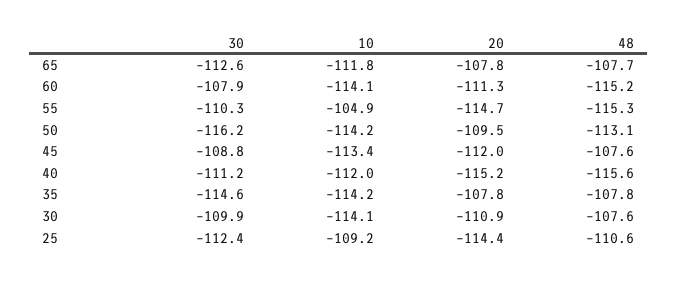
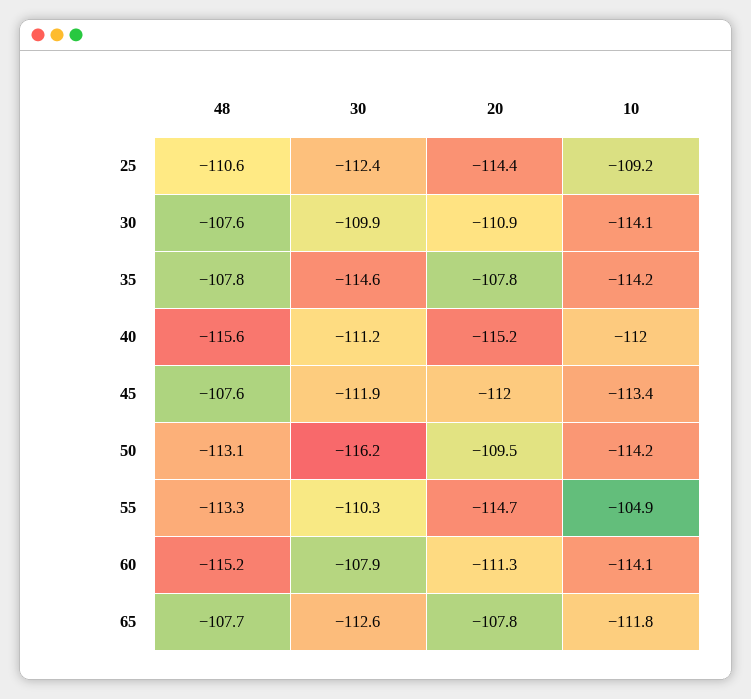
  {
    "30": {
      "65": -112.6,
      "60": -107.9,
      "55": -110.3,
      "50": -116.2,
-     "45": -108.8,
+     "45": -111.9,
      "40": -111.2,
      "35": -114.6,
      "30": -109.9,
      "25": -112.4
    },
    "10": {
      "65": -111.8,
      "60": -114.1,
      "55": -104.9,
      "50": -114.2,
      "45": -113.4,
      "40": -112,
      "35": -114.2,
      "30": -114.1,
      "25": -109.2
    },
    "20": {
      "65": -107.8,
      "60": -111.3,
      "55": -114.7,
      "50": -109.5,
      "45": -112,
      "40": -115.2,
      "35": -107.8,
      "30": -110.9,
      "25": -114.4
    },
    "48": {
      "65": -107.7,
      "60": -115.2,
-     "55": -115.3,
+     "55": -113.3,
      "50": -113.1,
      "45": -107.6,
      "40": -115.6,
      "35": -107.8,
      "30": -107.6,
      "25": -110.6
    }
  }

